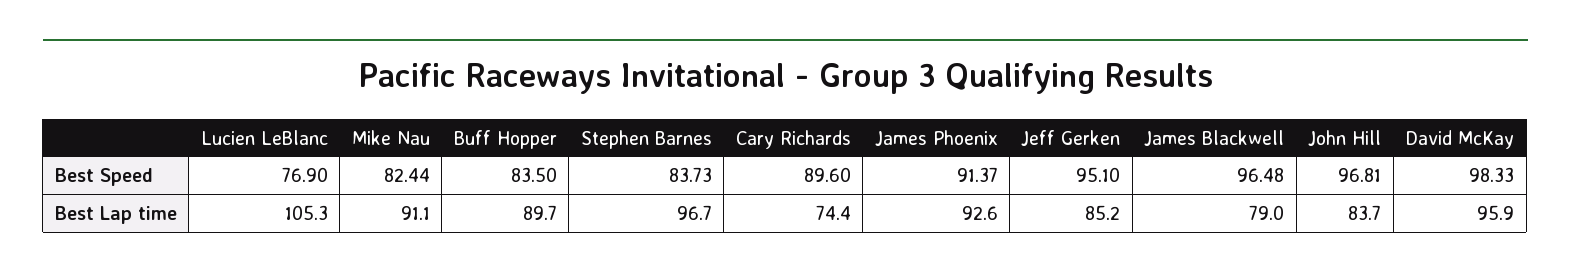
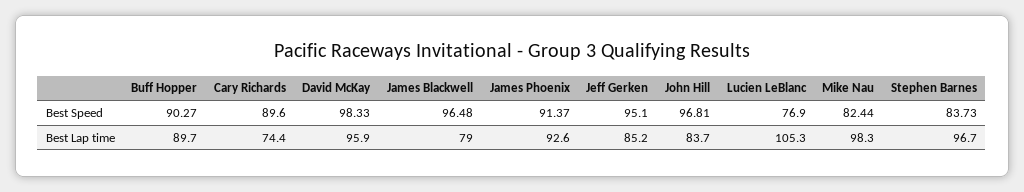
  {
    "Lucien LeBlanc": {
      "Best Speed": 76.9,
      "Best Lap time": 105.3
    },
    "Mike Nau": {
      "Best Speed": 82.44,
-     "Best Lap time": 91.1
+     "Best Lap time": 98.3
    },
    "Buff Hopper": {
-     "Best Speed": 83.5,
+     "Best Speed": 90.27,
      "Best Lap time": 89.7
    },
    "Stephen Barnes": {
      "Best Speed": 83.73,
      "Best Lap time": 96.7
    },
    "Cary Richards": {
      "Best Speed": 89.6,
      "Best Lap time": 74.4
    },
    "James Phoenix": {
      "Best Speed": 91.37,
      "Best Lap time": 92.6
    },
    "Jeff Gerken": {
      "Best Speed": 95.1,
      "Best Lap time": 85.2
    },
    "James Blackwell": {
      "Best Speed": 96.48,
      "Best Lap time": 79
    },
    "John Hill": {
      "Best Speed": 96.81,
      "Best Lap time": 83.7
    },
    "David McKay": {
      "Best Speed": 98.33,
      "Best Lap time": 95.9
    }
  }

